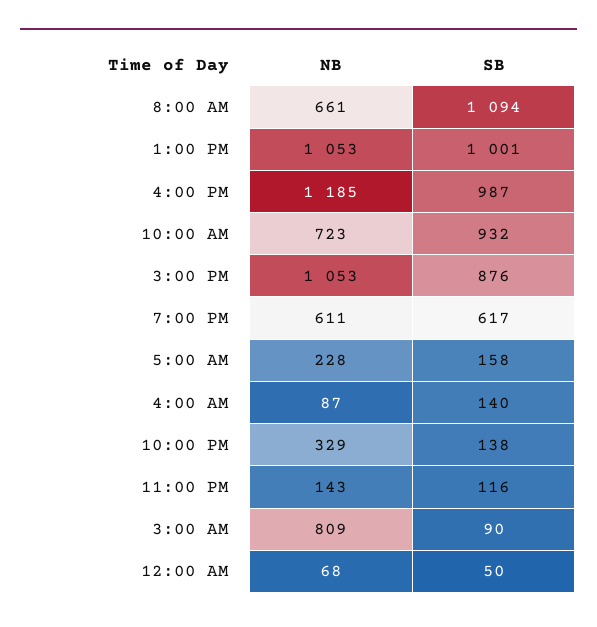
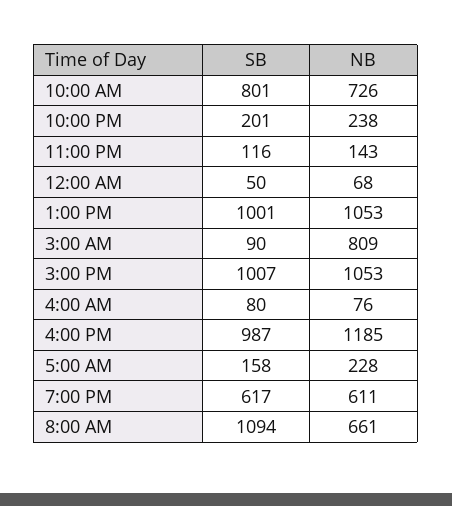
  {
    "NB": {
      "8:00 AM": 661,
      "1:00 PM": 1053,
      "4:00 PM": 1185,
-     "10:00 AM": 723,
+     "10:00 AM": 726,
      "3:00 PM": 1053,
      "7:00 PM": 611,
      "5:00 AM": 228,
-     "4:00 AM": 87,
+     "4:00 AM": 76,
-     "10:00 PM": 329,
+     "10:00 PM": 238,
      "11:00 PM": 143,
      "3:00 AM": 809,
      "12:00 AM": 68
    },
    "SB": {
      "8:00 AM": 1094,
      "1:00 PM": 1001,
      "4:00 PM": 987,
-     "10:00 AM": 932,
+     "10:00 AM": 801,
-     "3:00 PM": 876,
+     "3:00 PM": 1007,
      "7:00 PM": 617,
      "5:00 AM": 158,
-     "4:00 AM": 140,
+     "4:00 AM": 80,
-     "10:00 PM": 138,
+     "10:00 PM": 201,
      "11:00 PM": 116,
      "3:00 AM": 90,
      "12:00 AM": 50
    }
  }

